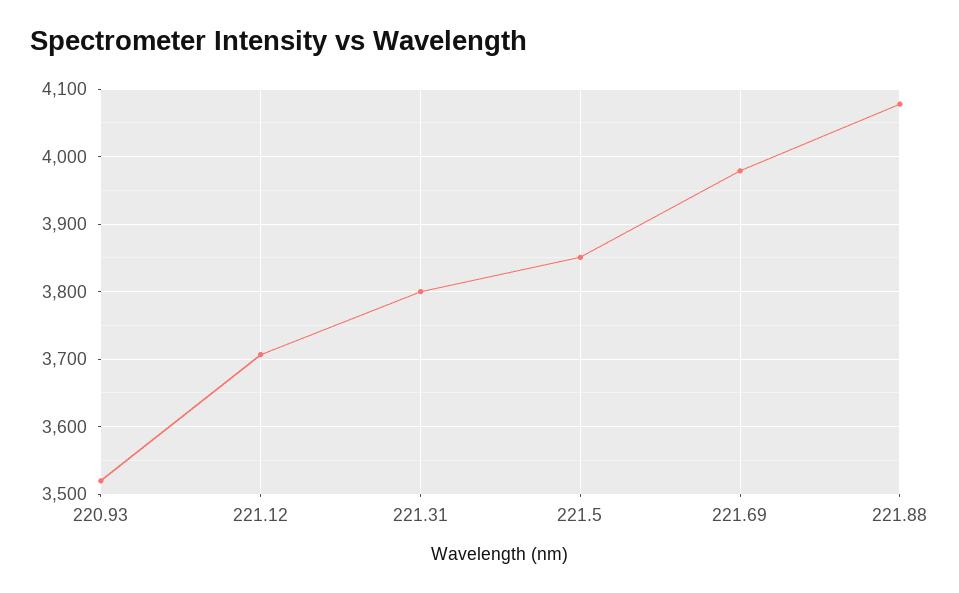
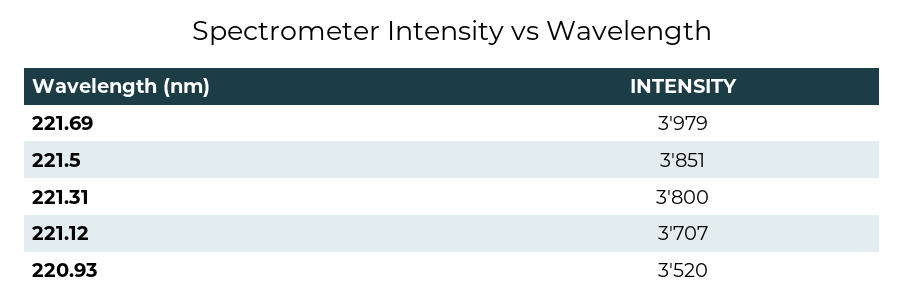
  {
    "220.93": 3520,
    "221.12": 3707,
    "221.31": 3800,
    "221.5": 3851,
-   "221.69": 3979,
+   "221.69": 3979
-   "221.88": 4080
  }

